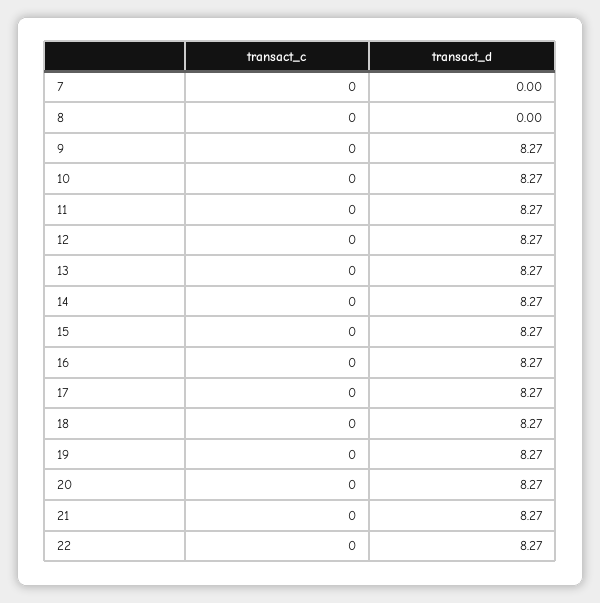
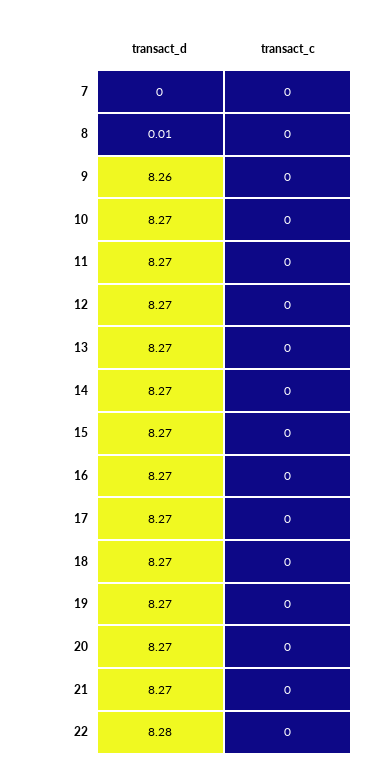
  {
    "transact_c": {
      "7": 0,
      "8": 0,
      "9": 0,
      "10": 0,
      "11": 0,
      "12": 0,
      "13": 0,
      "14": 0,
      "15": 0,
      "16": 0,
      "17": 0,
      "18": 0,
      "19": 0,
      "20": 0,
      "21": 0,
      "22": 0
    },
    "transact_d": {
      "7": 0,
-     "8": 0,
+     "8": 0.01,
-     "9": 8.27,
+     "9": 8.26,
      "10": 8.27,
      "11": 8.27,
      "12": 8.27,
      "13": 8.27,
      "14": 8.27,
      "15": 8.27,
      "16": 8.27,
      "17": 8.27,
      "18": 8.27,
      "19": 8.27,
      "20": 8.27,
      "21": 8.27,
-     "22": 8.27
+     "22": 8.28
    }
  }

